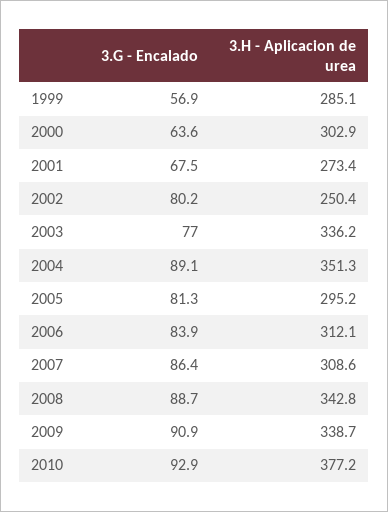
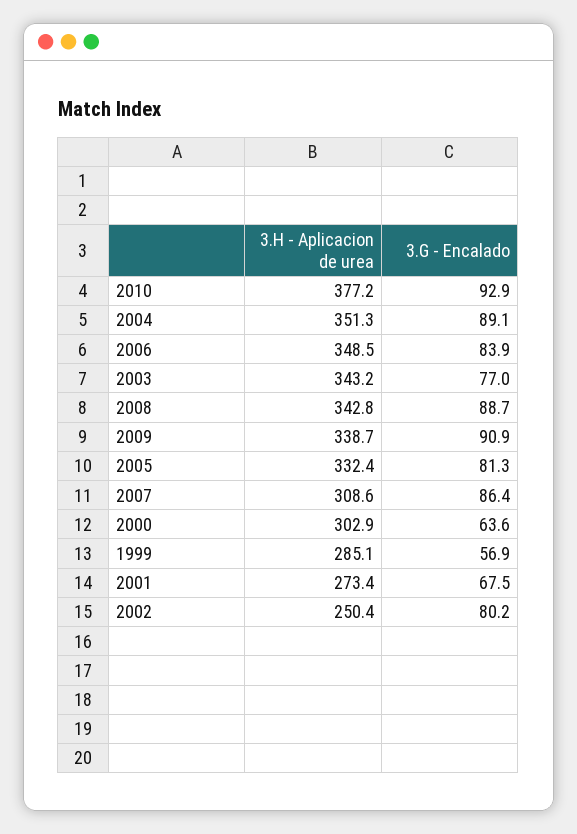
  {
    "3.G - Encalado": {
      "1999": 56.9,
      "2000": 63.6,
      "2001": 67.5,
      "2002": 80.2,
      "2003": 77,
      "2004": 89.1,
      "2005": 81.3,
      "2006": 83.9,
      "2007": 86.4,
      "2008": 88.7,
      "2009": 90.9,
      "2010": 92.9
    },
    "3.H - Aplicacion de urea": {
      "1999": 285.1,
      "2000": 302.9,
      "2001": 273.4,
      "2002": 250.4,
-     "2003": 336.2,
+     "2003": 343.2,
      "2004": 351.3,
-     "2005": 295.2,
+     "2005": 332.4,
-     "2006": 312.1,
+     "2006": 348.5,
      "2007": 308.6,
      "2008": 342.8,
      "2009": 338.7,
      "2010": 377.2
    }
  }

